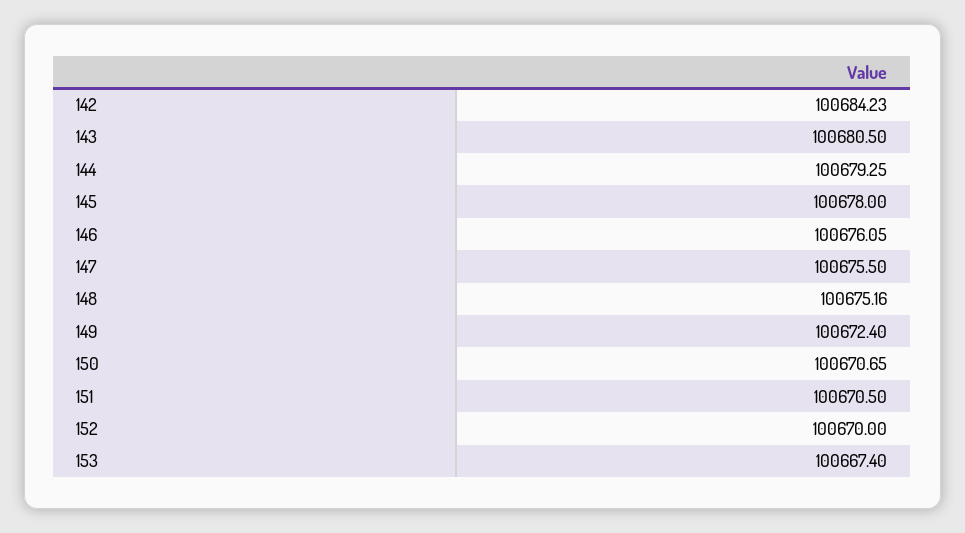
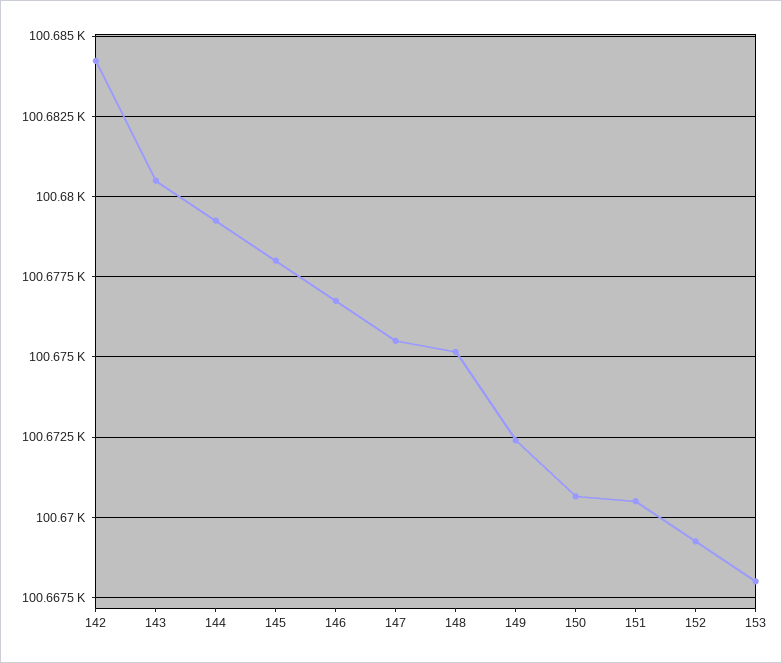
  {
    "142": 100684.23,
    "143": 100680.5,
    "144": 100679.25,
    "145": 100678,
-   "146": 100676.05,
+   "146": 100676.75,
    "147": 100675.5,
    "148": 100675.16,
    "149": 100672.4,
    "150": 100670.65,
    "151": 100670.5,
-   "152": 100670,
+   "152": 100669.25,
-   "153": 100667.4
+   "153": 100668
  }

